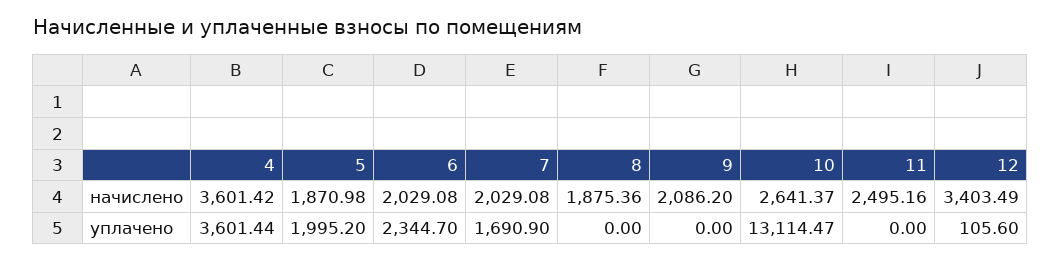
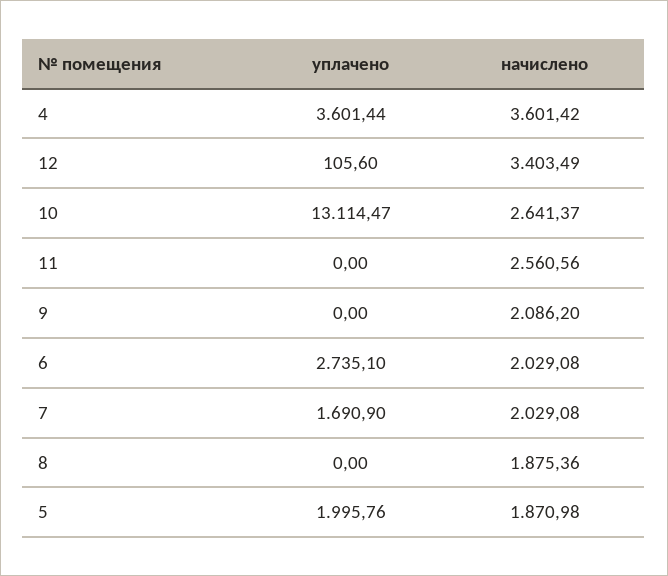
  {
    "4": {
      "начислено": 3601.42,
      "уплачено": 3601.44
    },
    "5": {
      "начислено": 1870.98,
-     "уплачено": 1995.2
+     "уплачено": 1995.76
    },
    "6": {
      "начислено": 2029.08,
-     "уплачено": 2344.7
+     "уплачено": 2735.1
    },
    "7": {
      "начислено": 2029.08,
      "уплачено": 1690.9
    },
    "8": {
      "начислено": 1875.36,
      "уплачено": 0
    },
    "9": {
      "начислено": 2086.2,
      "уплачено": 0
    },
    "10": {
      "начислено": 2641.37,
      "уплачено": 13114.47
    },
    "11": {
-     "начислено": 2495.16,
+     "начислено": 2560.56,
      "уплачено": 0
    },
    "12": {
      "начислено": 3403.49,
      "уплачено": 105.6
    }
  }

